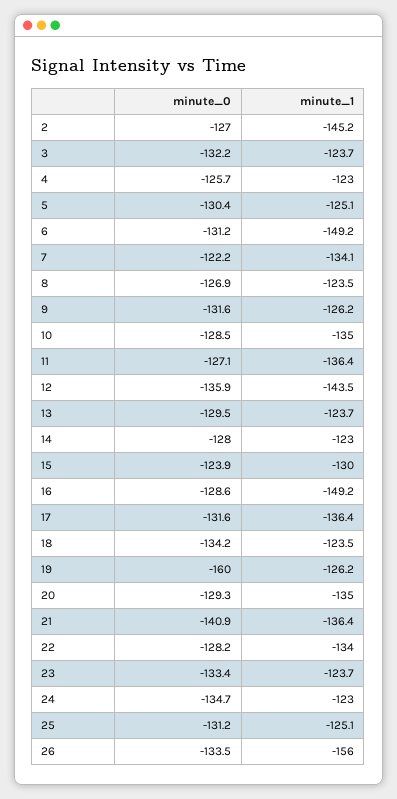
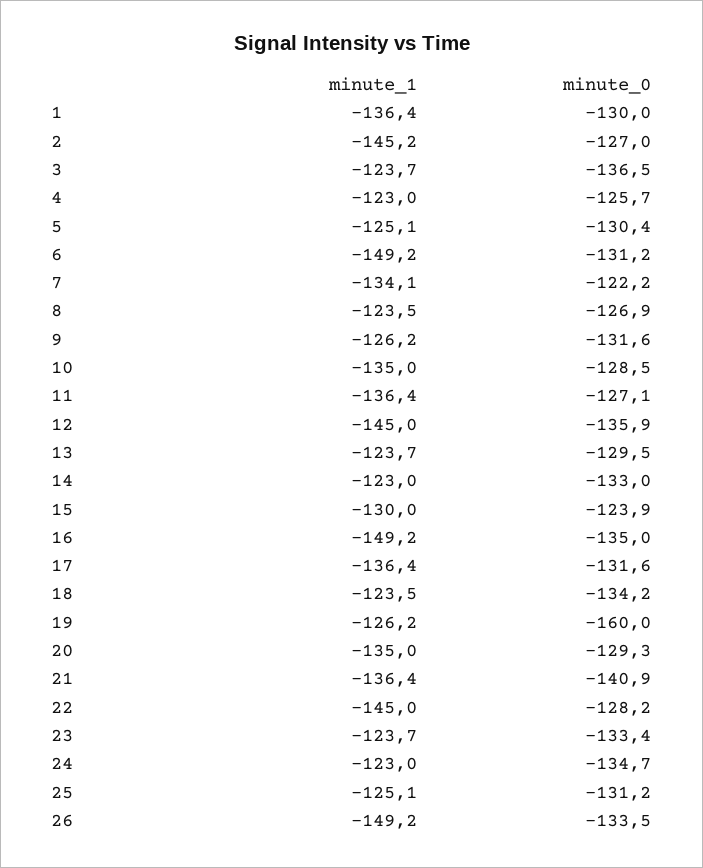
  {
    "minute_0": {
      "2": -127,
-     "3": -132.2,
+     "3": -136.5,
      "4": -125.7,
      "5": -130.4,
      "6": -131.2,
      "7": -122.2,
      "8": -126.9,
      "9": -131.6,
      "10": -128.5,
      "11": -127.1,
      "12": -135.9,
      "13": -129.5,
-     "14": -128,
+     "14": -133,
      "15": -123.9,
-     "16": -128.6,
+     "16": -135,
      "17": -131.6,
      "18": -134.2,
      "19": -160,
      "20": -129.3,
      "21": -140.9,
      "22": -128.2,
      "23": -133.4,
      "24": -134.7,
      "25": -131.2,
-     "26": -133.5
+     "26": -133.5,
+     "1": -130
    },
    "minute_1": {
      "2": -145.2,
      "3": -123.7,
      "4": -123,
      "5": -125.1,
      "6": -149.2,
      "7": -134.1,
      "8": -123.5,
      "9": -126.2,
      "10": -135,
      "11": -136.4,
-     "12": -143.5,
+     "12": -145,
      "13": -123.7,
      "14": -123,
      "15": -130,
      "16": -149.2,
      "17": -136.4,
      "18": -123.5,
      "19": -126.2,
      "20": -135,
      "21": -136.4,
-     "22": -134,
+     "22": -145,
      "23": -123.7,
      "24": -123,
      "25": -125.1,
-     "26": -156
+     "26": -149.2,
+     "1": -136.4
    }
  }

